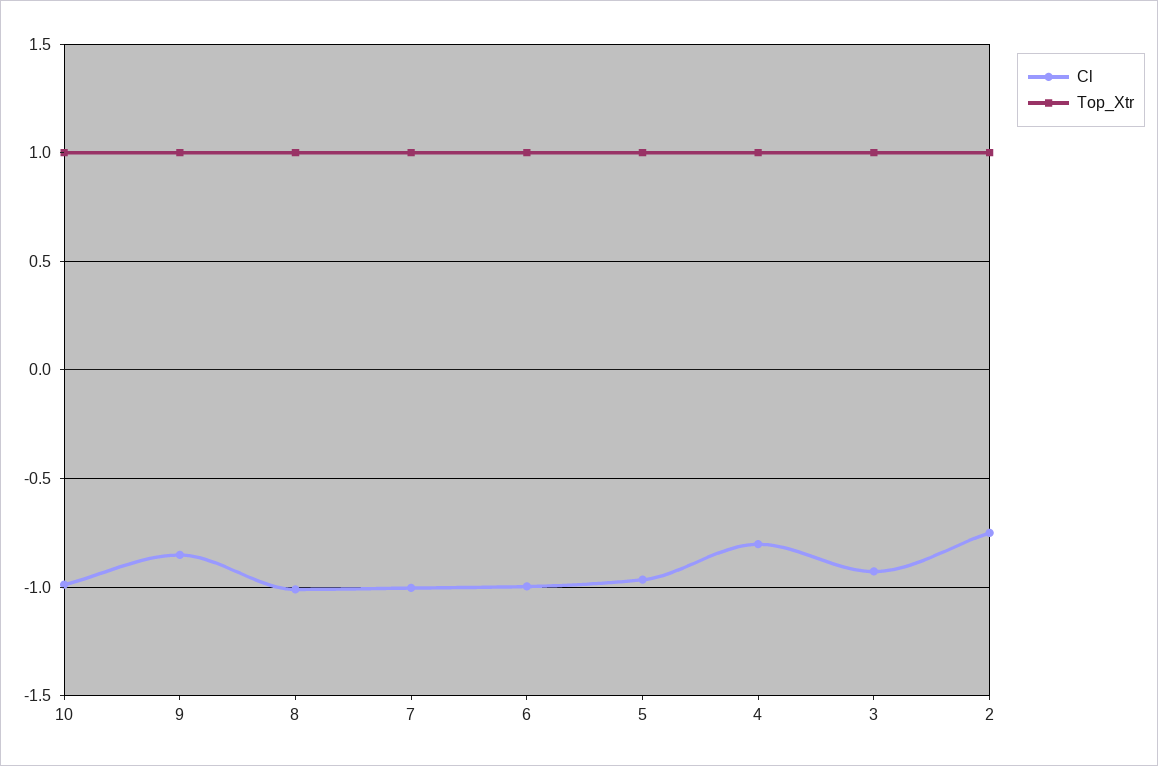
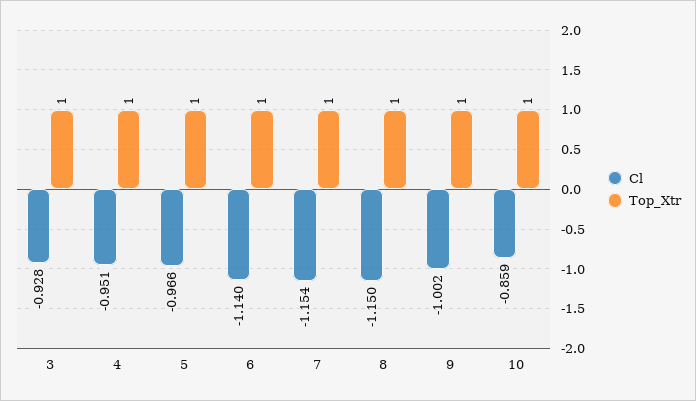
  {
    "Cl": {
-     "10": -1,
+     "10": -0.859,
-     "9": -0.85,
+     "9": -1.002,
-     "8": -1,
+     "8": -1.15,
-     "7": -1,
+     "7": -1.154,
-     "6": -1,
+     "6": -1.14,
      "5": -0.966,
-     "4": -0.8,
+     "4": -0.951,
-     "3": -0.928,
+     "3": -0.928
-     "2": -0.75
    },
    "Top_Xtr": {
      "10": 1,
      "9": 1,
      "8": 1,
      "7": 1,
      "6": 1,
      "5": 1,
      "4": 1,
-     "3": 1,
+     "3": 1
-     "2": 1
    }
  }

